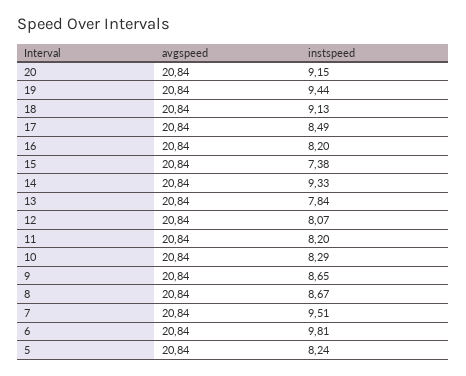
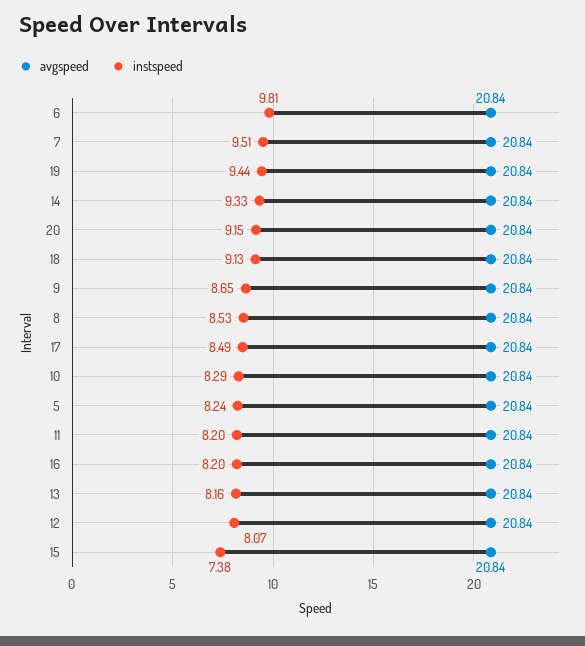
  {
    "avgspeed": {
      "20": 20.84,
      "19": 20.84,
      "18": 20.84,
      "17": 20.84,
      "16": 20.84,
      "15": 20.84,
      "14": 20.84,
      "13": 20.84,
      "12": 20.84,
      "11": 20.84,
      "10": 20.84,
      "9": 20.84,
      "8": 20.84,
      "7": 20.84,
      "6": 20.84,
      "5": 20.84
    },
    "instspeed": {
      "20": 9.15,
      "19": 9.44,
      "18": 9.13,
      "17": 8.49,
      "16": 8.2,
      "15": 7.38,
      "14": 9.33,
-     "13": 7.84,
+     "13": 8.16,
      "12": 8.07,
      "11": 8.2,
      "10": 8.29,
      "9": 8.65,
-     "8": 8.67,
+     "8": 8.53,
      "7": 9.51,
      "6": 9.81,
      "5": 8.24
    }
  }

